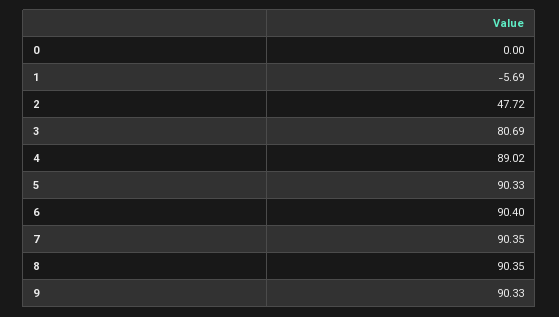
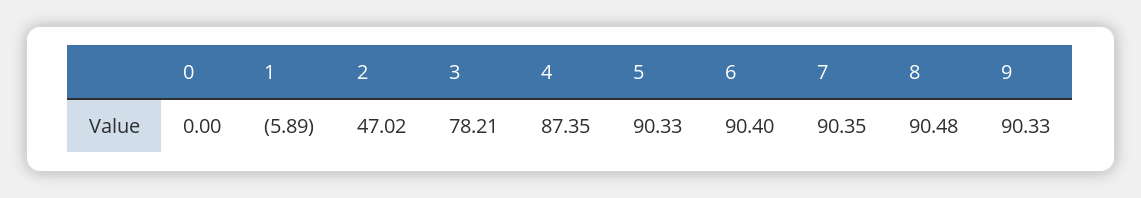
  {
    "0": 0,
-   "1": -5.69,
+   "1": -5.89,
-   "2": 47.72,
+   "2": 47.02,
-   "3": 80.69,
+   "3": 78.21,
-   "4": 89.02,
+   "4": 87.35,
    "5": 90.33,
    "6": 90.4,
    "7": 90.35,
-   "8": 90.35,
+   "8": 90.48,
    "9": 90.33
  }

